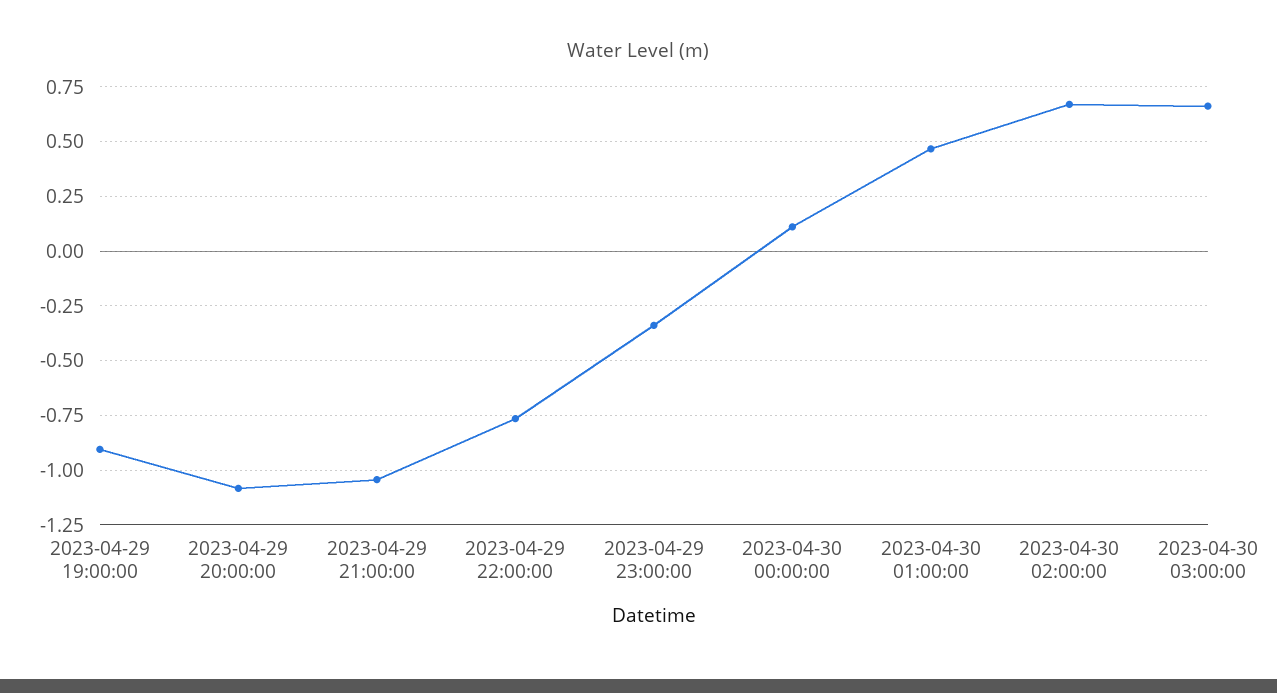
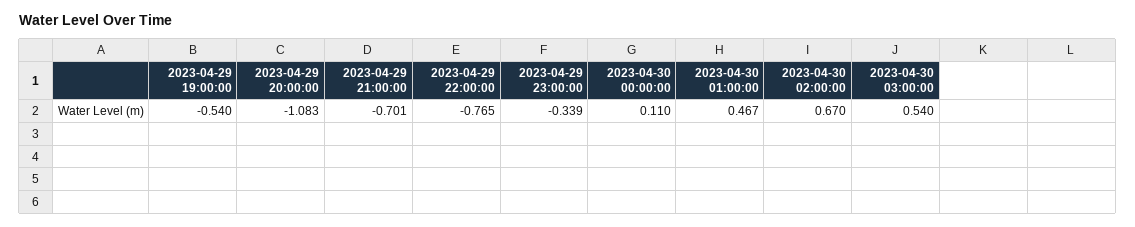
  {
-   "2023-04-29 19:00:00": -0.9,
+   "2023-04-29 19:00:00": -0.54,
    "2023-04-29 20:00:00": -1.083,
-   "2023-04-29 21:00:00": -1.05,
+   "2023-04-29 21:00:00": -0.701,
    "2023-04-29 22:00:00": -0.765,
    "2023-04-29 23:00:00": -0.339,
    "2023-04-30 00:00:00": 0.11,
    "2023-04-30 01:00:00": 0.467,
    "2023-04-30 02:00:00": 0.67,
-   "2023-04-30 03:00:00": 0.65
+   "2023-04-30 03:00:00": 0.54
  }

